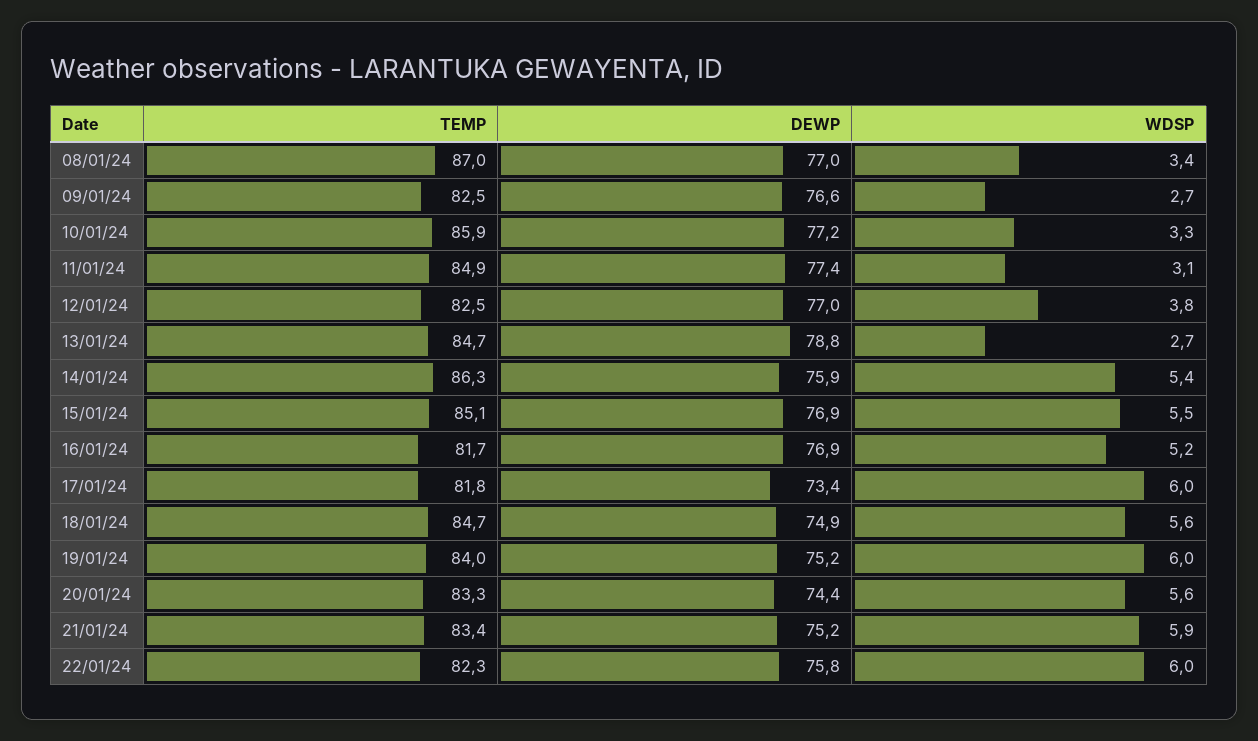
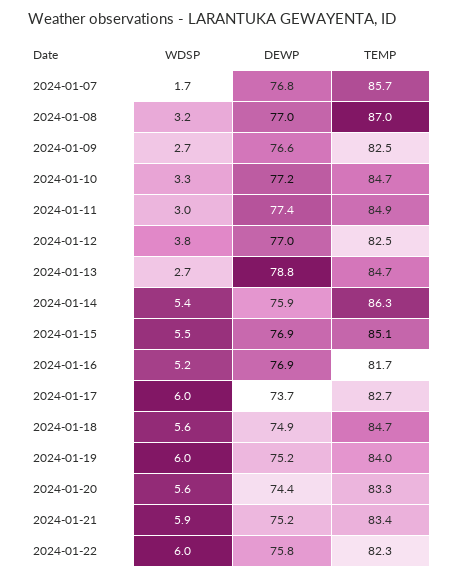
  {
    "TEMP": {
      "08/01/24": 87,
      "09/01/24": 82.5,
-     "10/01/24": 85.9,
+     "10/01/24": 84.7,
      "11/01/24": 84.9,
      "12/01/24": 82.5,
      "13/01/24": 84.7,
      "14/01/24": 86.3,
      "15/01/24": 85.1,
      "16/01/24": 81.7,
-     "17/01/24": 81.8,
+     "17/01/24": 82.7,
      "18/01/24": 84.7,
      "19/01/24": 84,
      "20/01/24": 83.3,
      "21/01/24": 83.4,
-     "22/01/24": 82.3
+     "22/01/24": 82.3,
+     "2024-01-07": 85.7
    },
    "DEWP": {
      "08/01/24": 77,
      "09/01/24": 76.6,
      "10/01/24": 77.2,
      "11/01/24": 77.4,
      "12/01/24": 77,
      "13/01/24": 78.8,
      "14/01/24": 75.9,
      "15/01/24": 76.9,
      "16/01/24": 76.9,
-     "17/01/24": 73.4,
+     "17/01/24": 73.7,
      "18/01/24": 74.9,
      "19/01/24": 75.2,
      "20/01/24": 74.4,
      "21/01/24": 75.2,
-     "22/01/24": 75.8
+     "22/01/24": 75.8,
+     "2024-01-07": 76.8
    },
    "WDSP": {
-     "08/01/24": 3.4,
+     "08/01/24": 3.2,
      "09/01/24": 2.7,
      "10/01/24": 3.3,
-     "11/01/24": 3.1,
+     "11/01/24": 3,
      "12/01/24": 3.8,
      "13/01/24": 2.7,
      "14/01/24": 5.4,
      "15/01/24": 5.5,
      "16/01/24": 5.2,
      "17/01/24": 6,
      "18/01/24": 5.6,
      "19/01/24": 6,
      "20/01/24": 5.6,
      "21/01/24": 5.9,
-     "22/01/24": 6
+     "22/01/24": 6,
+     "2024-01-07": 1.7
    }
  }

